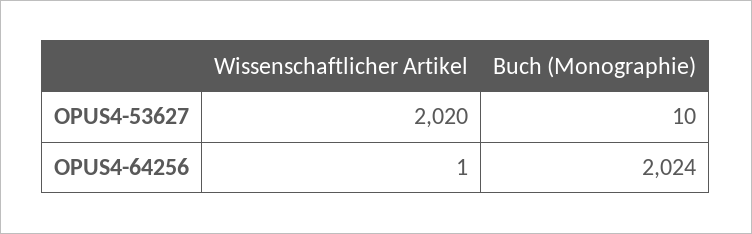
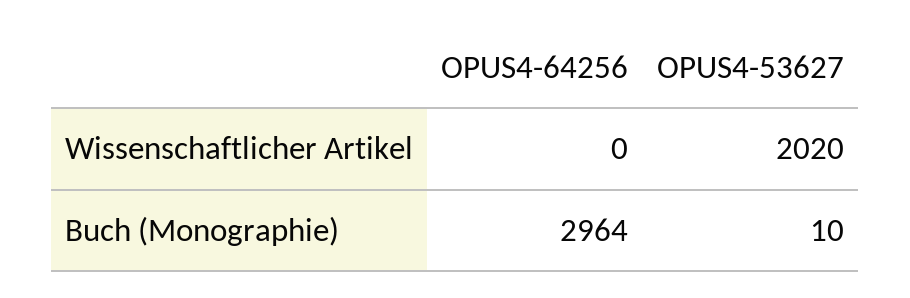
  {
    "Wissenschaftlicher Artikel": {
      "OPUS4-53627": 2020,
-     "OPUS4-64256": 1
+     "OPUS4-64256": 0
    },
    "Buch (Monographie)": {
      "OPUS4-53627": 10,
-     "OPUS4-64256": 2024
+     "OPUS4-64256": 2964
    }
  }

